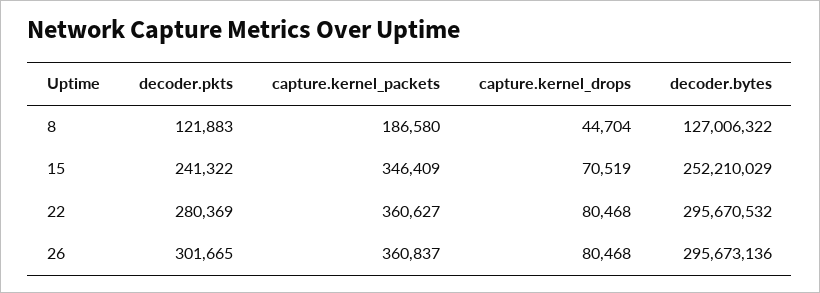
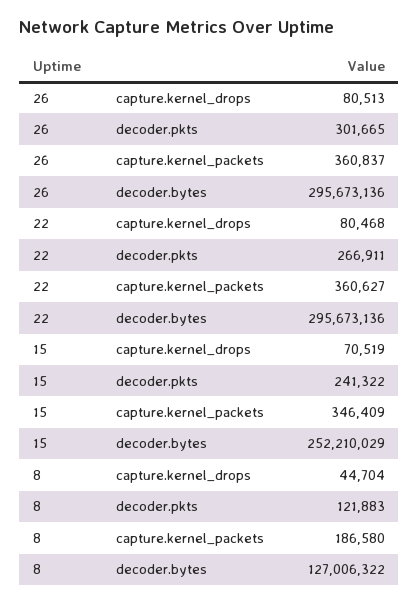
  {
    "decoder.pkts": {
      "8": 121883,
      "15": 241322,
-     "22": 280369,
+     "22": 266911,
      "26": 301665
    },
    "capture.kernel_packets": {
      "8": 186580,
      "15": 346409,
      "22": 360627,
      "26": 360837
    },
    "capture.kernel_drops": {
      "8": 44704,
      "15": 70519,
      "22": 80468,
-     "26": 80468
+     "26": 80513
    },
    "decoder.bytes": {
      "8": 127006322,
      "15": 252210029,
-     "22": 295670532,
+     "22": 295673136,
      "26": 295673136
    }
  }

